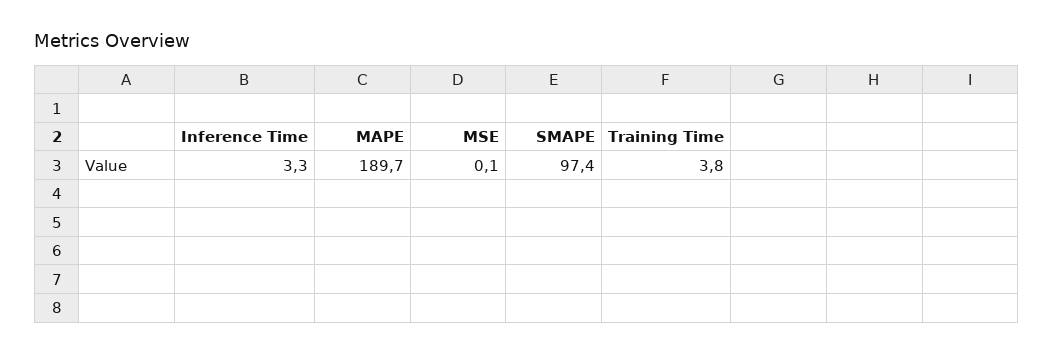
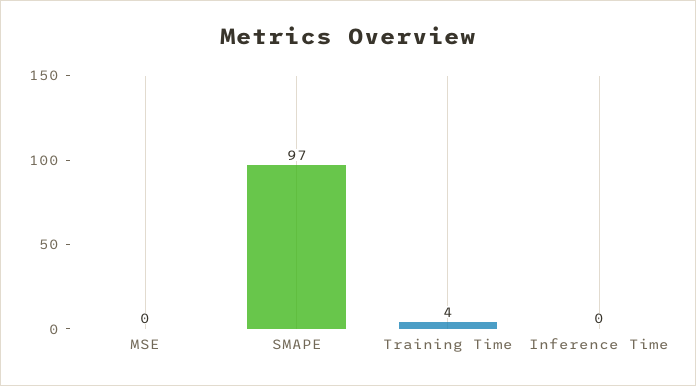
  {
-   "Inference Time": 3.3,
+   "Inference Time": 0,
-   "MAPE": 189.7,
    "MSE": 0.1,
    "SMAPE": 97.4,
    "Training Time": 3.8
  }

